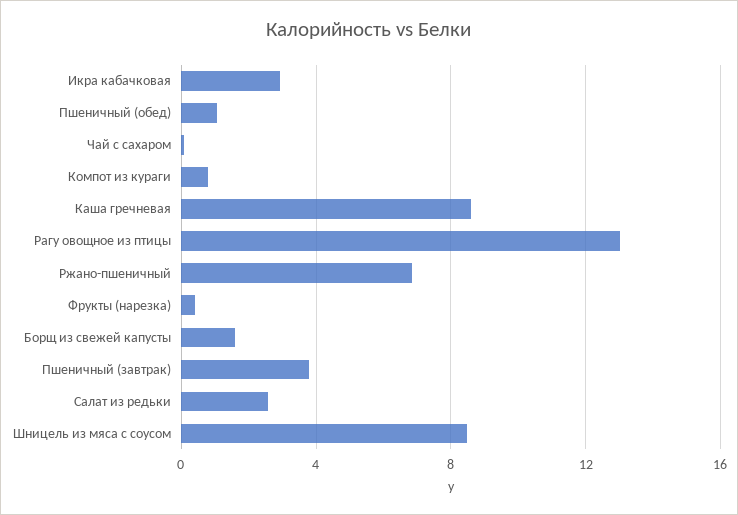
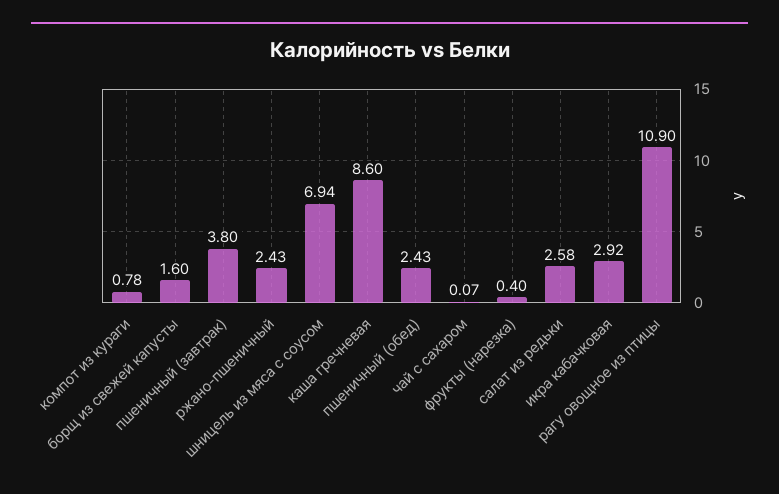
  {
    "Икра кабачковая": 2.92,
-   "Пшеничный (обед)": 1,
+   "Пшеничный (обед)": 2.43,
    "Чай с сахаром": 0.07,
    "Компот из кураги": 0.78,
    "Каша гречневая": 8.6,
-   "Рагу овощное из птицы": 13,
+   "Рагу овощное из птицы": 10.9,
-   "Ржано-пшеничный": 7,
+   "Ржано-пшеничный": 2.43,
    "Фрукты (нарезка)": 0.4,
    "Борщ из свежей капусты": 1.6,
    "Пшеничный (завтрак)": 3.8,
    "Салат из редьки": 2.58,
-   "Шницель из мяса с соусом": 8.5
+   "Шницель из мяса с соусом": 6.94
  }

